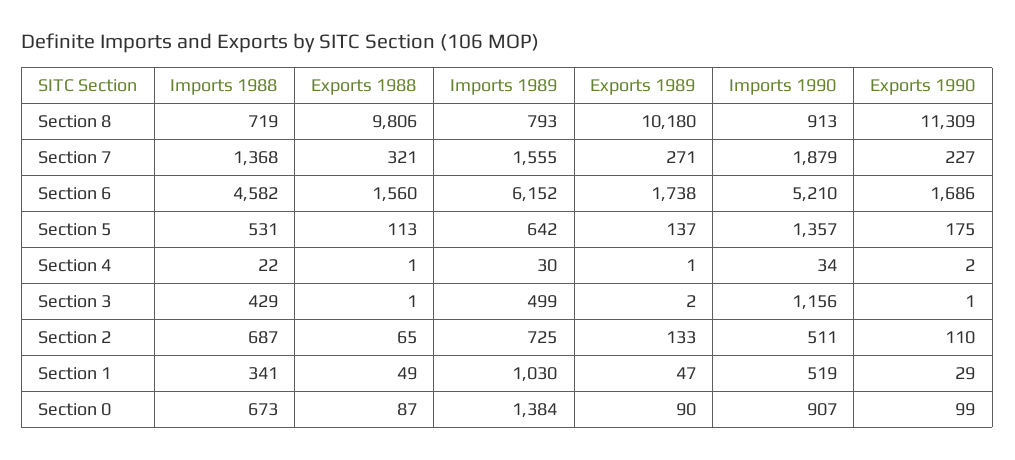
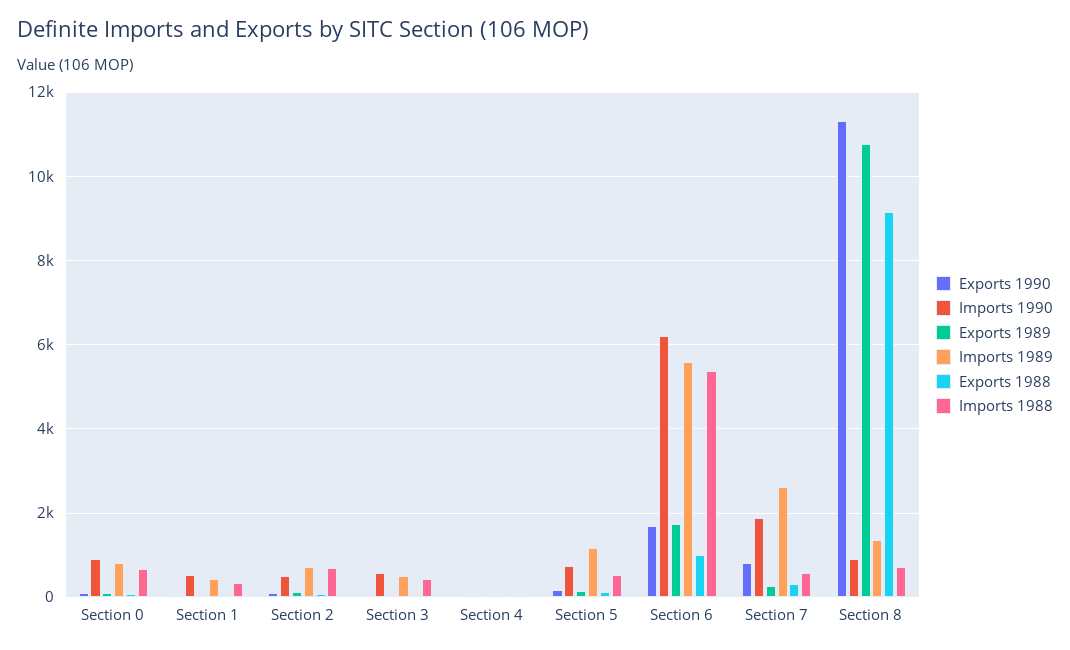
  {
    "Imports 1988": {
      "Section 8": 719,
-     "Section 7": 1368,
+     "Section 7": 600,
-     "Section 6": 4582,
+     "Section 6": 5400,
      "Section 5": 531,
      "Section 4": 22,
      "Section 3": 429,
      "Section 2": 687,
      "Section 1": 341,
      "Section 0": 673
    },
    "Exports 1988": {
-     "Section 8": 9806,
+     "Section 8": 9200,
      "Section 7": 321,
-     "Section 6": 1560,
+     "Section 6": 1000,
      "Section 5": 113,
      "Section 4": 1,
      "Section 3": 1,
      "Section 2": 65,
      "Section 1": 49,
      "Section 0": 87
    },
    "Imports 1989": {
-     "Section 8": 793,
+     "Section 8": 1400,
-     "Section 7": 1555,
+     "Section 7": 2600,
-     "Section 6": 6152,
+     "Section 6": 5600,
-     "Section 5": 642,
+     "Section 5": 1200,
      "Section 4": 30,
      "Section 3": 499,
      "Section 2": 725,
-     "Section 1": 1030,
+     "Section 1": 400,
-     "Section 0": 1384
+     "Section 0": 800
    },
    "Exports 1989": {
-     "Section 8": 10180,
+     "Section 8": 10800,
      "Section 7": 271,
      "Section 6": 1738,
      "Section 5": 137,
      "Section 4": 1,
      "Section 3": 2,
      "Section 2": 133,
      "Section 1": 47,
      "Section 0": 90
    },
    "Imports 1990": {
      "Section 8": 913,
      "Section 7": 1879,
-     "Section 6": 5210,
+     "Section 6": 6200,
-     "Section 5": 1357,
+     "Section 5": 800,
      "Section 4": 34,
-     "Section 3": 1156,
+     "Section 3": 600,
      "Section 2": 511,
      "Section 1": 519,
      "Section 0": 907
    },
    "Exports 1990": {
      "Section 8": 11309,
-     "Section 7": 227,
+     "Section 7": 800,
      "Section 6": 1686,
      "Section 5": 175,
      "Section 4": 2,
      "Section 3": 1,
      "Section 2": 110,
      "Section 1": 29,
      "Section 0": 99
    }
  }

